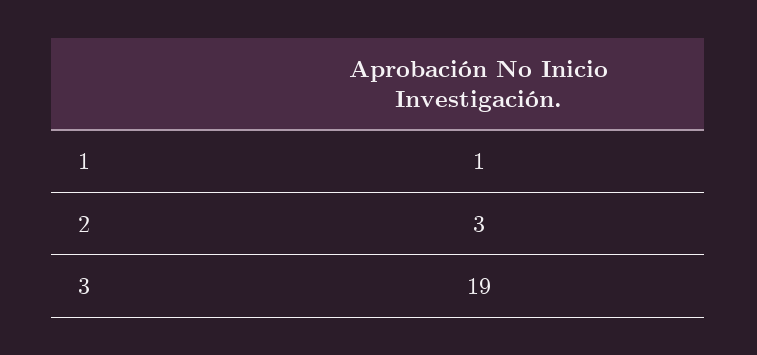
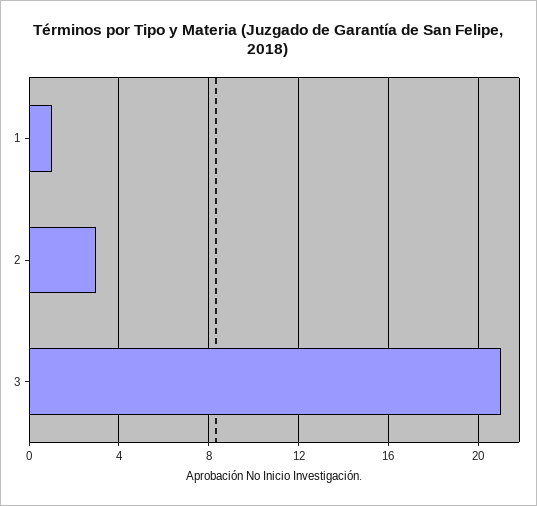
  {
    "1": 1,
    "2": 3,
-   "3": 19
+   "3": 21
  }

